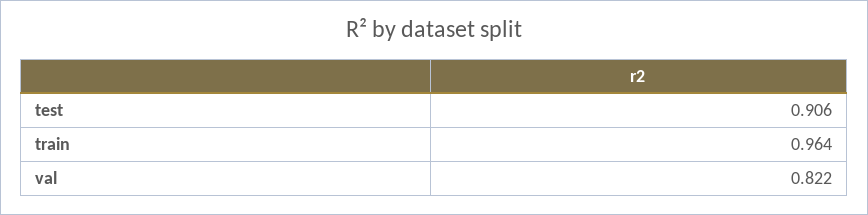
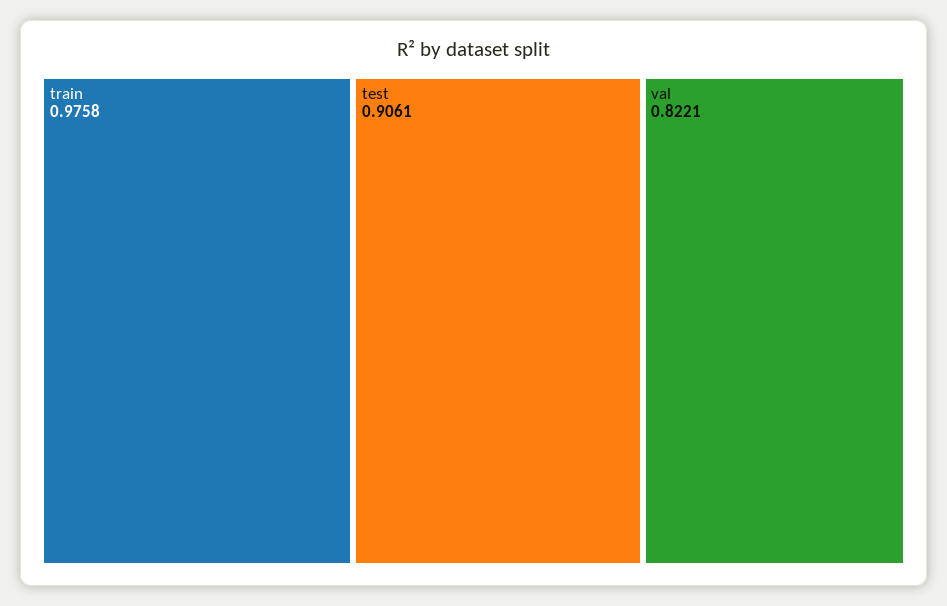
  {
    "test": 0.9061,
-   "train": 0.964,
+   "train": 0.9758,
    "val": 0.8221
  }

